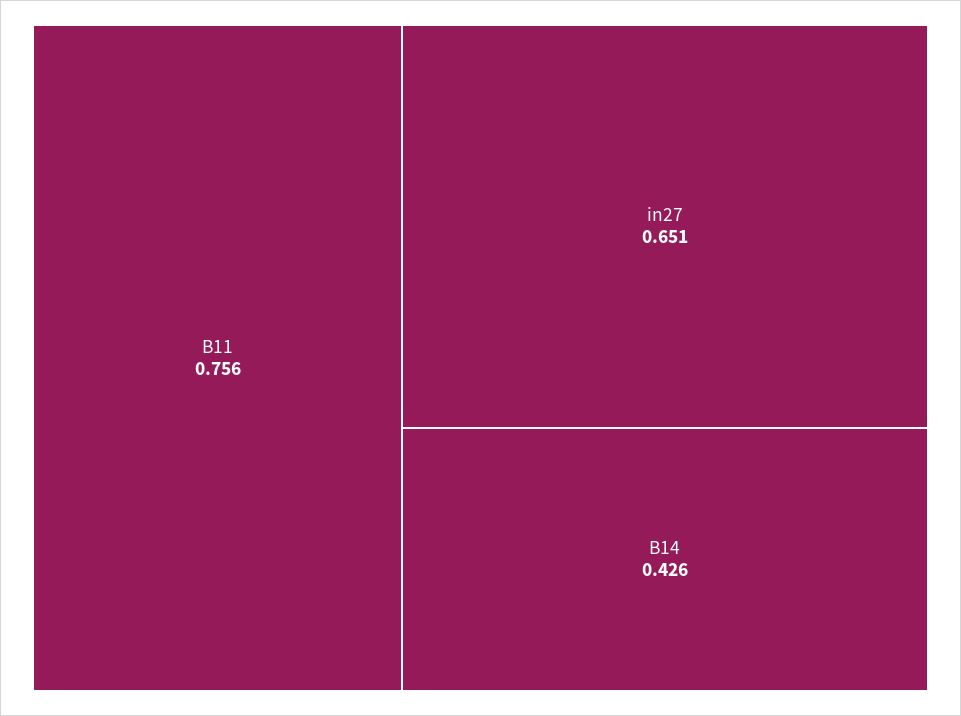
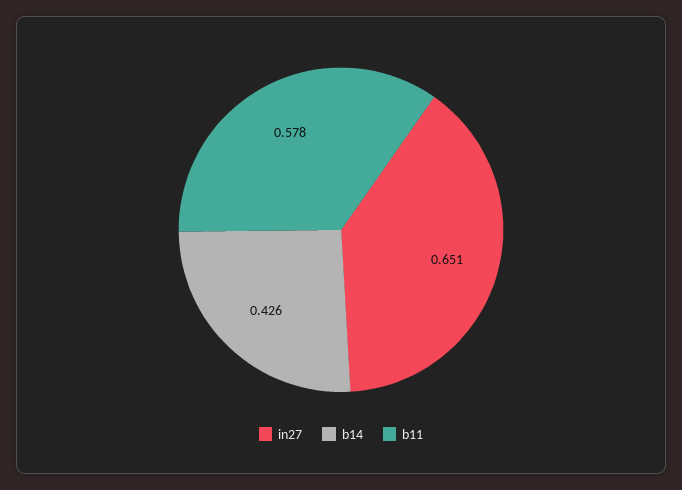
  {
-   "B11": 0.756,
+   "B11": 0.578,
    "in27": 0.651,
    "B14": 0.426
  }

